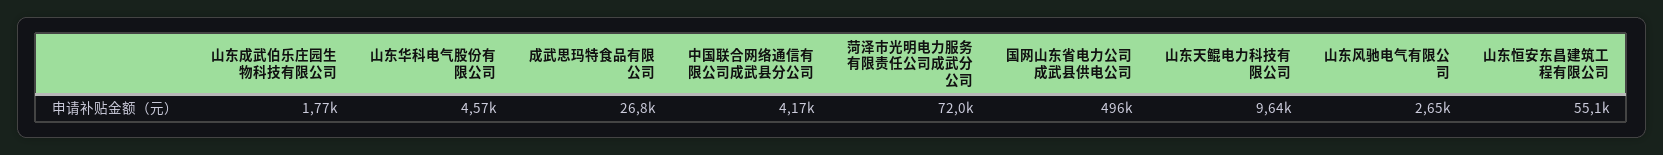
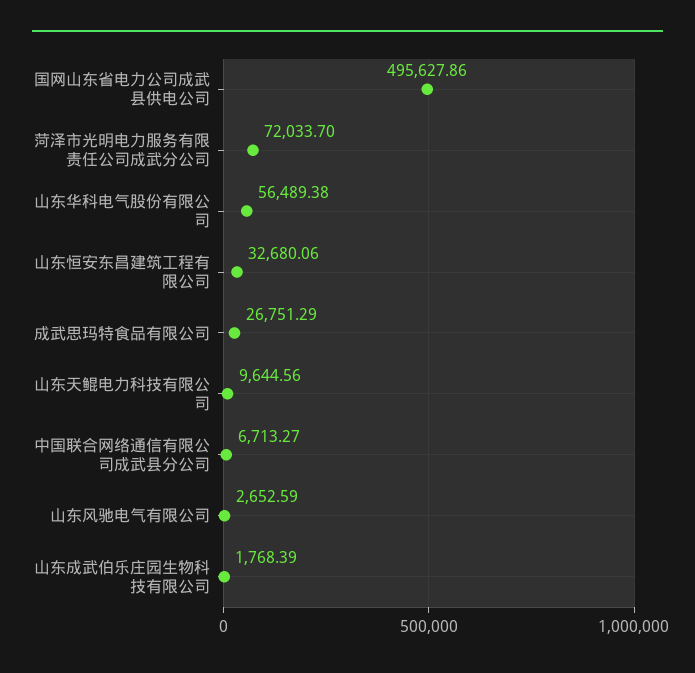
  {
    "山东成武伯乐庄园生物科技有限公司": 1768.39,
-   "山东华科电气股份有限公司": 4570,
+   "山东华科电气股份有限公司": 56489.38,
    "成武思玛特食品有限公司": 26751.29,
-   "中国联合网络通信有限公司成武县分公司": 4170,
+   "中国联合网络通信有限公司成武县分公司": 6713.27,
    "菏泽市光明电力服务有限责任公司成武分公司": 72033.7,
    "国网山东省电力公司成武县供电公司": 495627.86,
    "山东天鲲电力科技有限公司": 9644.56,
    "山东风驰电气有限公司": 2652.59,
-   "山东恒安东昌建筑工程有限公司": 55100
+   "山东恒安东昌建筑工程有限公司": 32680.06
  }

